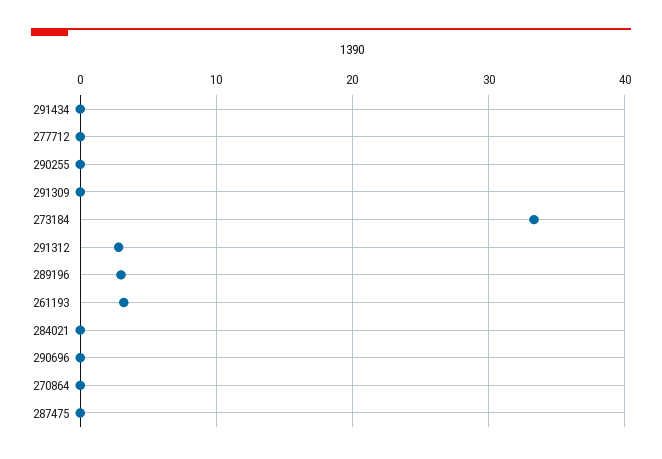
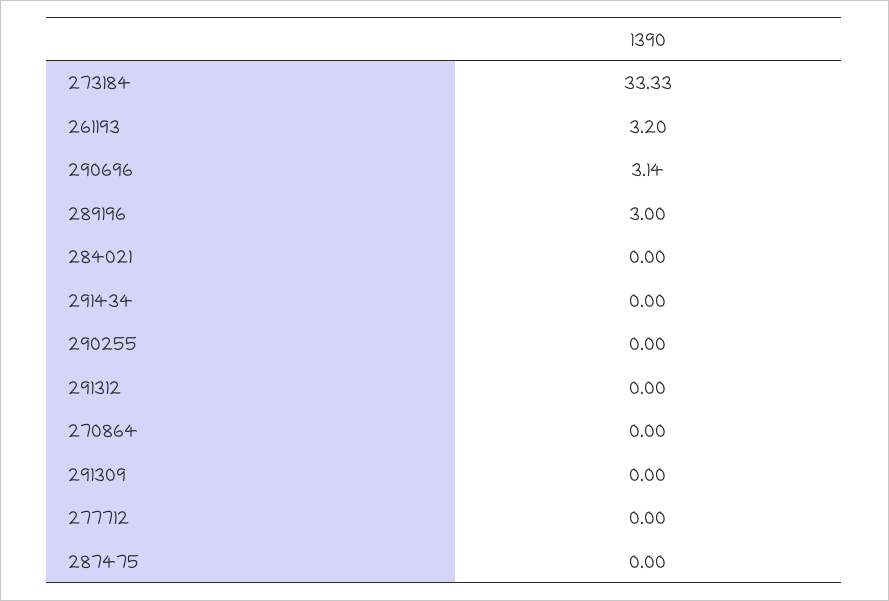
  {
    "291434": 0,
    "277712": 0,
    "290255": 0,
    "291309": 0,
    "273184": 33.33,
-   "291312": 3,
+   "291312": 0,
    "289196": 3,
    "261193": 3.2,
    "284021": 0,
-   "290696": 0,
+   "290696": 3.14,
    "270864": 0,
    "287475": 0
  }

